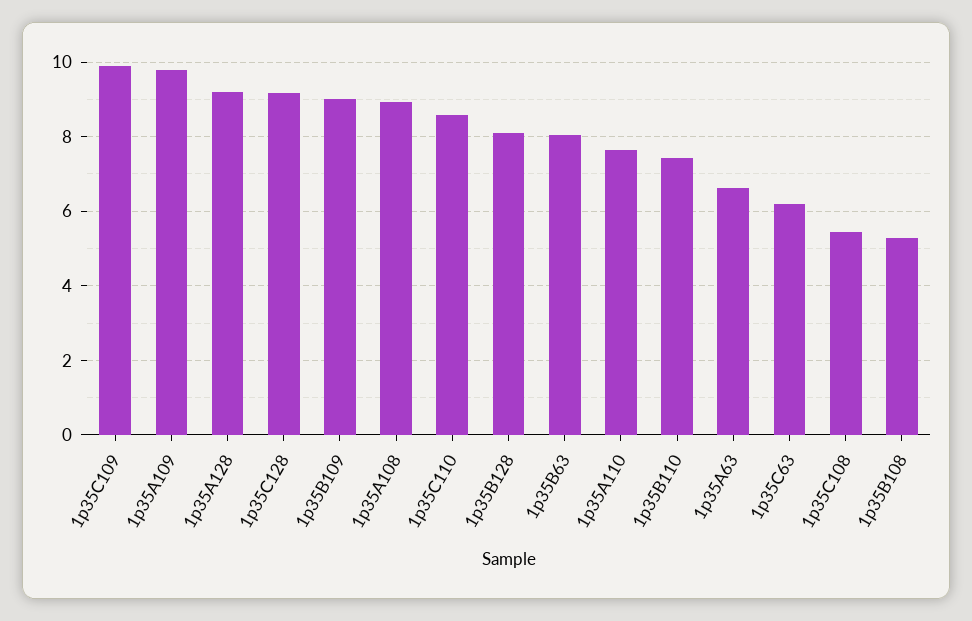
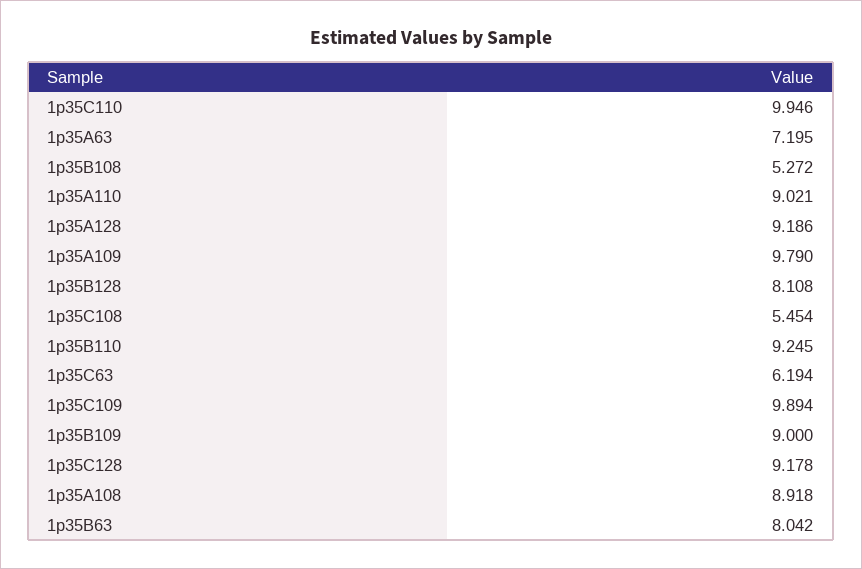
  {
    "1p35C109": 9.894,
    "1p35A109": 9.79,
    "1p35A128": 9.186,
    "1p35C128": 9.178,
    "1p35B109": 9,
    "1p35A108": 8.918,
-   "1p35C110": 8.6,
+   "1p35C110": 9.946,
    "1p35B128": 8.108,
    "1p35B63": 8.042,
-   "1p35A110": 7.6,
+   "1p35A110": 9.021,
-   "1p35B110": 7.4,
+   "1p35B110": 9.245,
-   "1p35A63": 6.6,
+   "1p35A63": 7.195,
    "1p35C63": 6.194,
    "1p35C108": 5.454,
    "1p35B108": 5.272
  }

